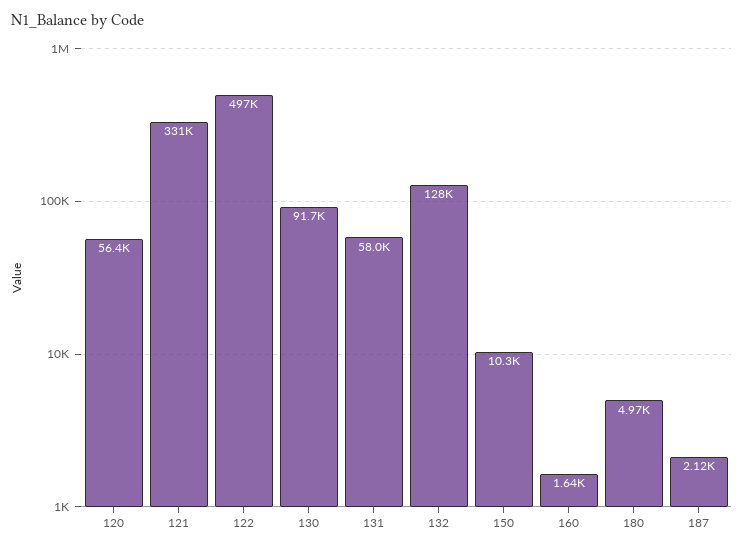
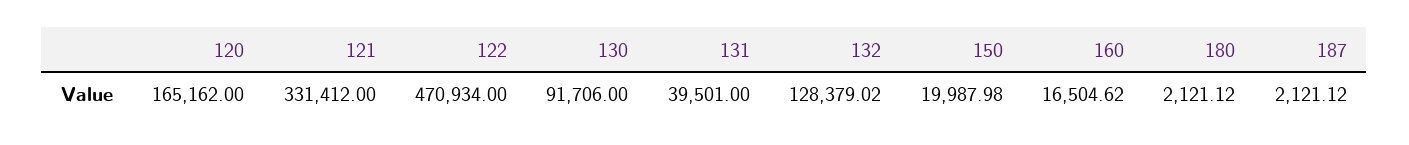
  {
-   "120": 56400,
+   "120": 165162,
    "121": 331412,
-   "122": 497000,
+   "122": 470934,
    "130": 91706,
-   "131": 58000,
+   "131": 39501,
    "132": 128379.02,
-   "150": 10300,
+   "150": 19987.98,
-   "160": 1640,
+   "160": 16504.62,
-   "180": 4970,
+   "180": 2121.12,
    "187": 2121.12
  }

